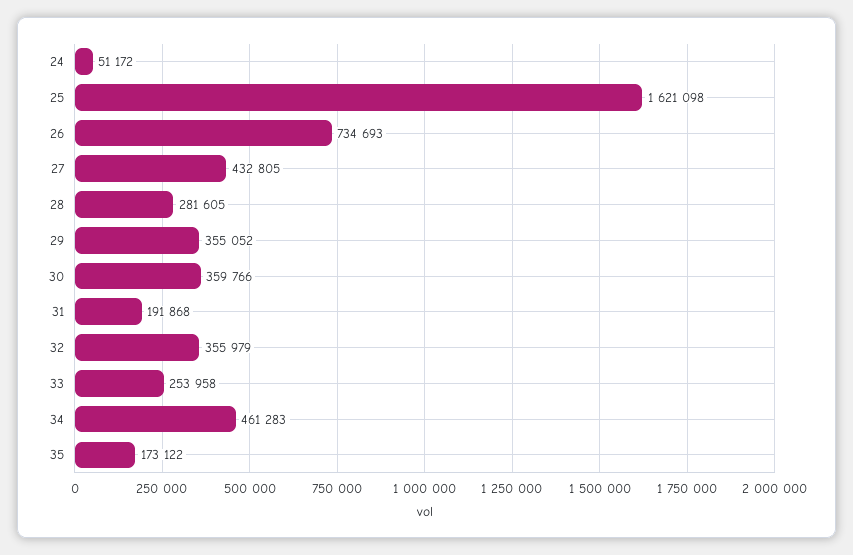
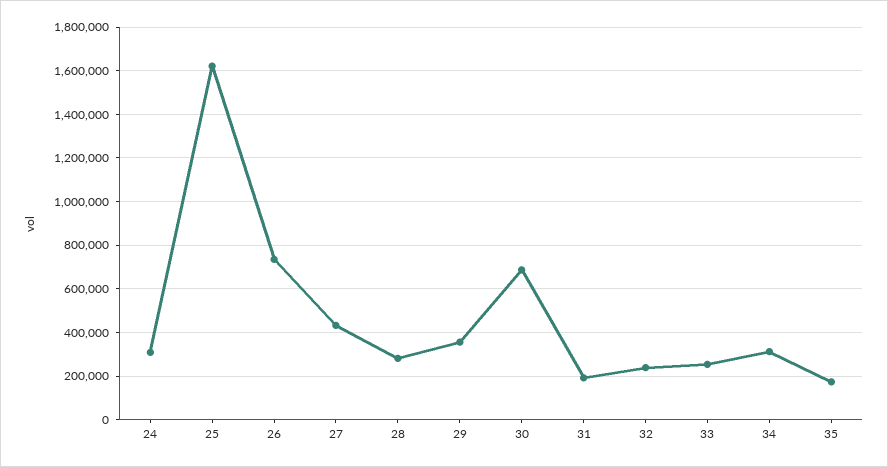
  {
-   "24": 51172,
+   "24": 300000,
    "25": 1621098,
    "26": 734693,
    "27": 432805,
    "28": 281605,
    "29": 355052,
-   "30": 359766,
+   "30": 700000,
    "31": 191868,
-   "32": 355979,
+   "32": 250000,
    "33": 253958,
-   "34": 461283,
+   "34": 300000,
    "35": 173122
  }

